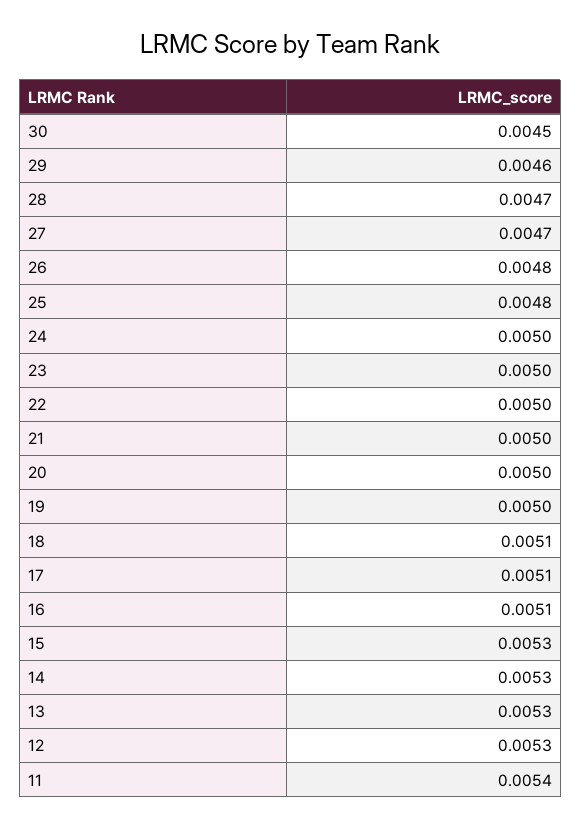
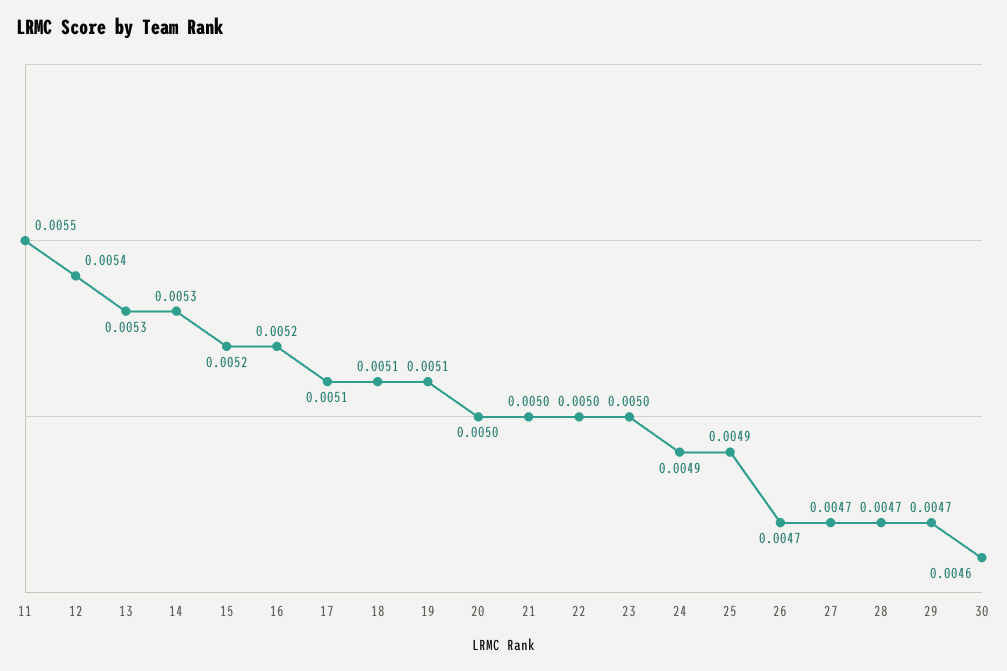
  {
-   "30": 0.0045,
+   "30": 0.0046,
-   "29": 0.0046,
+   "29": 0.0047,
    "28": 0.0047,
    "27": 0.0047,
-   "26": 0.0048,
+   "26": 0.0047,
-   "25": 0.0048,
+   "25": 0.0049,
-   "24": 0.005,
+   "24": 0.0049,
    "23": 0.005,
    "22": 0.005,
    "21": 0.005,
    "20": 0.005,
-   "19": 0.005,
+   "19": 0.0051,
    "18": 0.0051,
    "17": 0.0051,
-   "16": 0.0051,
+   "16": 0.0052,
-   "15": 0.0053,
+   "15": 0.0052,
    "14": 0.0053,
    "13": 0.0053,
-   "12": 0.0053,
+   "12": 0.0054,
-   "11": 0.0054
+   "11": 0.0055
  }

